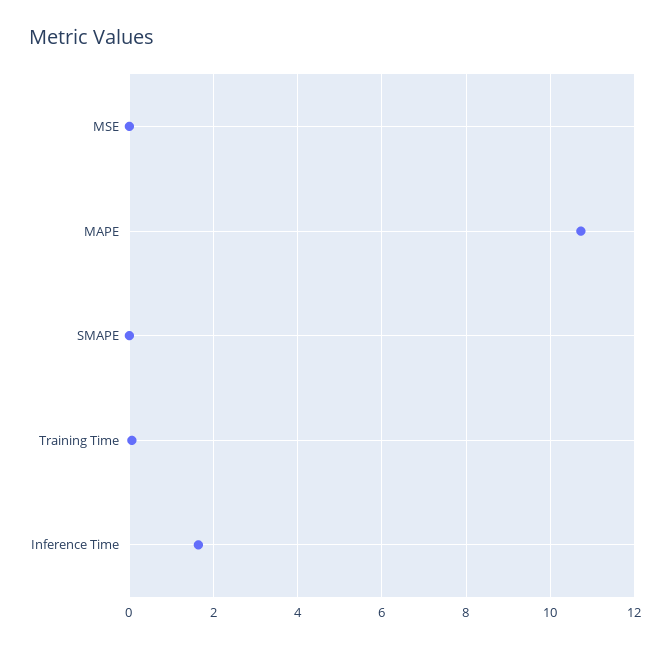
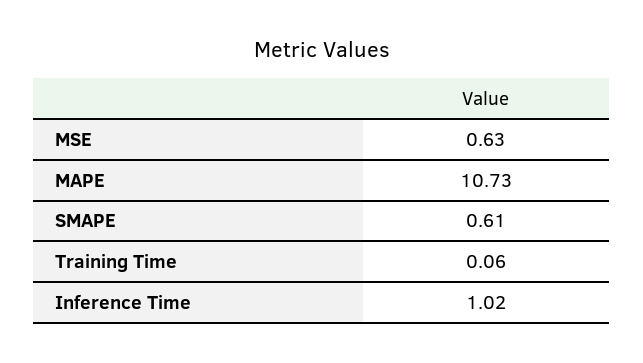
  {
-   "MSE": 0,
+   "MSE": 0.63,
    "MAPE": 10.73,
-   "SMAPE": 0,
+   "SMAPE": 0.61,
    "Training Time": 0.06,
-   "Inference Time": 1.6
+   "Inference Time": 1.02
  }

